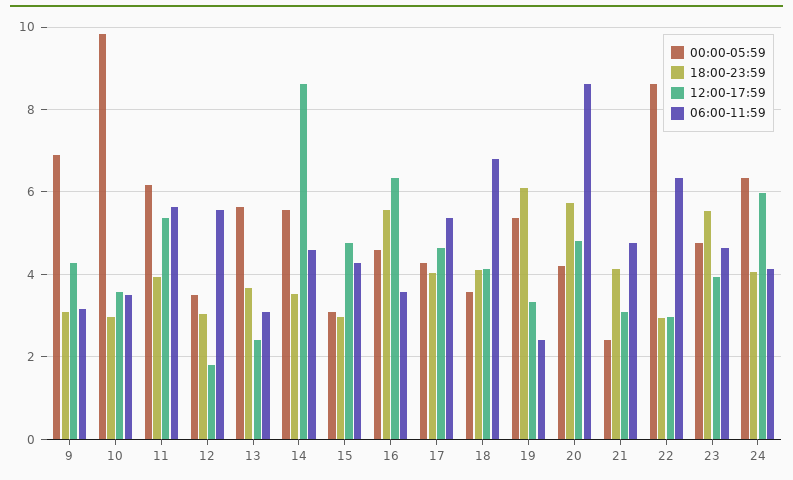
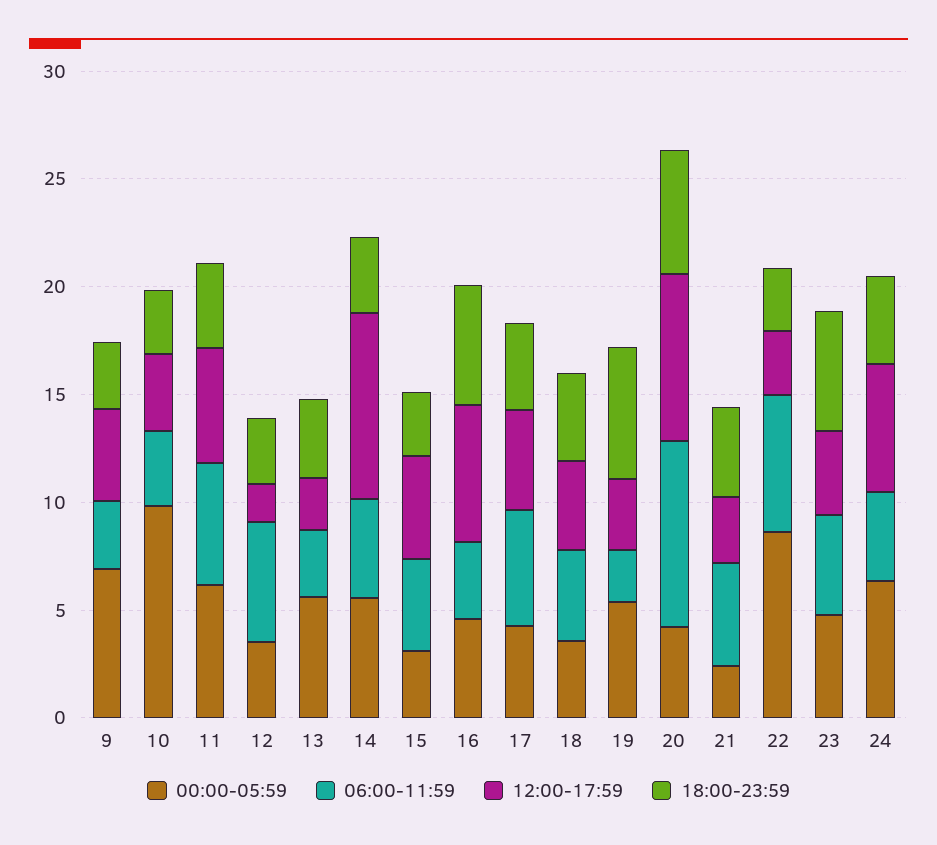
  {
    "00:00-05:59": {
      "9": 7,
      "10": 9.8,
      "11": 6.2,
      "12": 3.6,
      "13": 5.6,
      "14": 5.6,
      "15": 3.2,
      "16": 4.6,
      "17": 4.2,
      "18": 3.6,
      "19": 5.4,
      "20": 4.2,
      "21": 2.4,
      "22": 8.6,
      "23": 4.8,
      "24": 6.4
    },
    "18:00-23:59": {
      "9": 3.2,
      "10": 3,
      "11": 4,
      "12": 3,
      "13": 3.6,
      "14": 3.6,
      "15": 3,
      "16": 5.6,
      "17": 4,
      "18": 4.2,
      "19": 6.2,
      "20": 5.8,
      "21": 4.2,
      "22": 3,
      "23": 5.6,
      "24": 4
    },
    "12:00-17:59": {
      "9": 4.2,
      "10": 3.6,
      "11": 5.4,
      "12": 1.8,
      "13": 2.4,
      "14": 8.6,
      "15": 4.8,
      "16": 6.4,
      "17": 4.6,
      "18": 4.2,
      "19": 3.4,
-     "20": 4.8,
+     "20": 8,
      "21": 3.2,
      "22": 3,
      "23": 4,
      "24": 6
    },
    "06:00-11:59": {
      "9": 3.2,
      "10": 3.6,
      "11": 5.6,
      "12": 5.6,
      "13": 3.2,
      "14": 4.6,
      "15": 4.2,
      "16": 3.6,
      "17": 5.4,
-     "18": 6.8,
+     "18": 4,
      "19": 2.4,
      "20": 8.6,
      "21": 4.8,
      "22": 6.4,
      "23": 4.6,
      "24": 4.2
    }
  }

